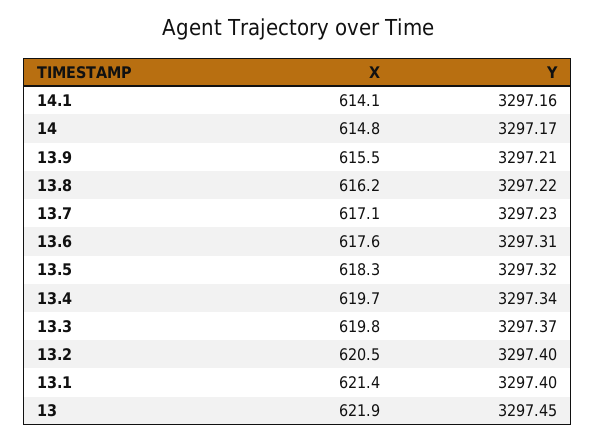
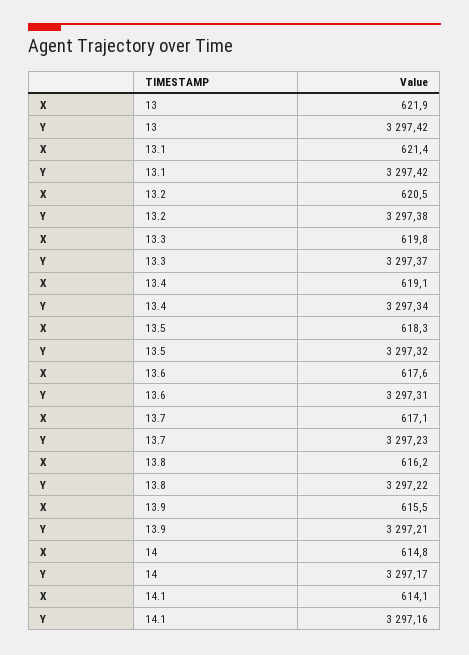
  {
    "X": {
      "14.1": 614.1,
      "14": 614.8,
      "13.9": 615.5,
      "13.8": 616.2,
      "13.7": 617.1,
      "13.6": 617.6,
      "13.5": 618.3,
-     "13.4": 619.7,
+     "13.4": 619.1,
      "13.3": 619.8,
      "13.2": 620.5,
      "13.1": 621.4,
      "13": 621.9
    },
    "Y": {
      "14.1": 3297.16,
      "14": 3297.17,
      "13.9": 3297.21,
      "13.8": 3297.22,
      "13.7": 3297.23,
      "13.6": 3297.31,
      "13.5": 3297.32,
      "13.4": 3297.34,
      "13.3": 3297.37,
-     "13.2": 3297.4,
+     "13.2": 3297.38,
-     "13.1": 3297.4,
+     "13.1": 3297.42,
-     "13": 3297.45
+     "13": 3297.42
    }
  }

